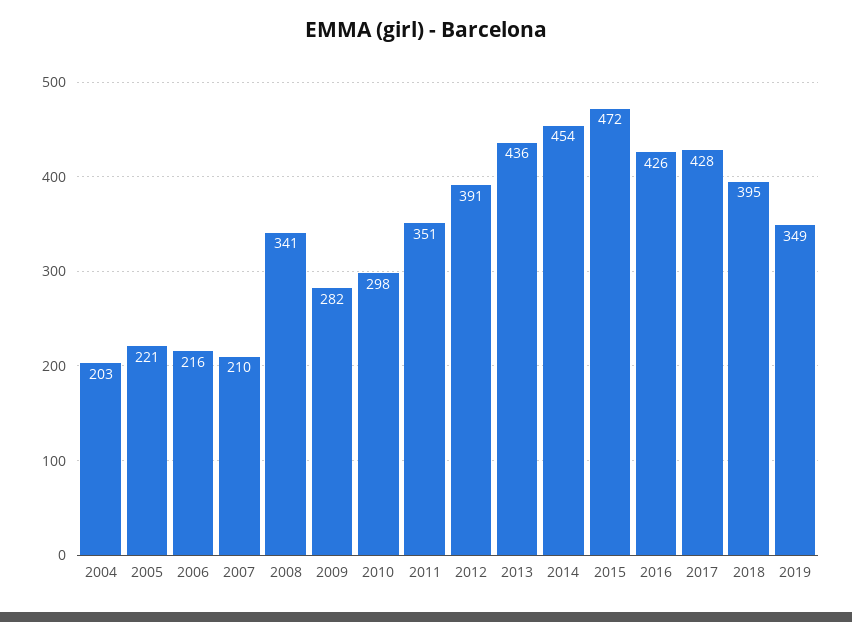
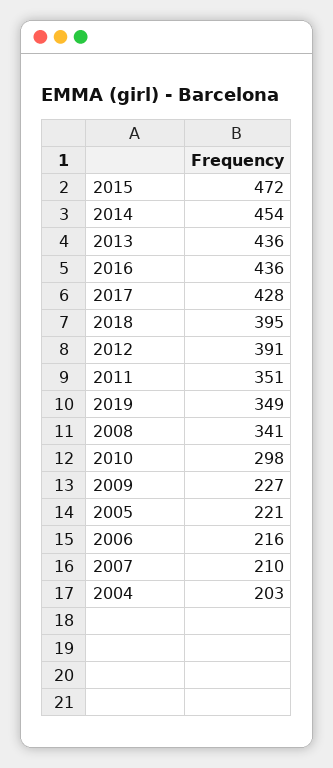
  {
    "2004": 203,
    "2005": 221,
    "2006": 216,
    "2007": 210,
    "2008": 341,
-   "2009": 282,
+   "2009": 227,
    "2010": 298,
    "2011": 351,
    "2012": 391,
    "2013": 436,
    "2014": 454,
    "2015": 472,
-   "2016": 426,
+   "2016": 436,
    "2017": 428,
    "2018": 395,
    "2019": 349
  }

